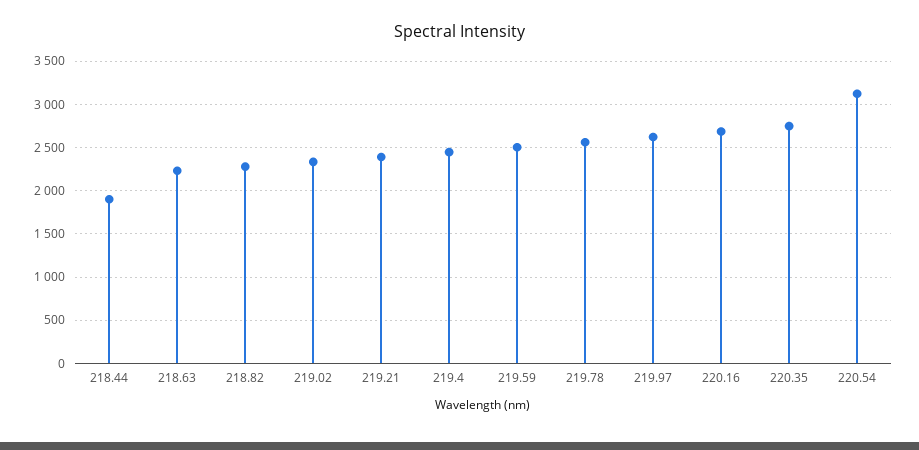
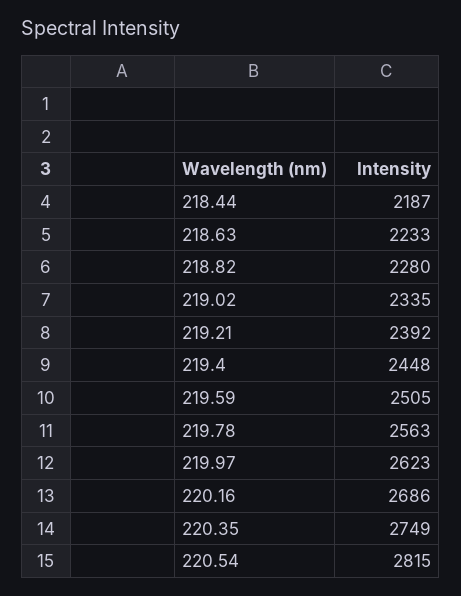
  {
-   "218.44": 1900,
+   "218.44": 2187,
    "218.63": 2233,
    "218.82": 2280,
    "219.02": 2335,
    "219.21": 2392,
    "219.4": 2448,
    "219.59": 2505,
    "219.78": 2563,
    "219.97": 2623,
    "220.16": 2686,
    "220.35": 2749,
-   "220.54": 3100
+   "220.54": 2815
  }

